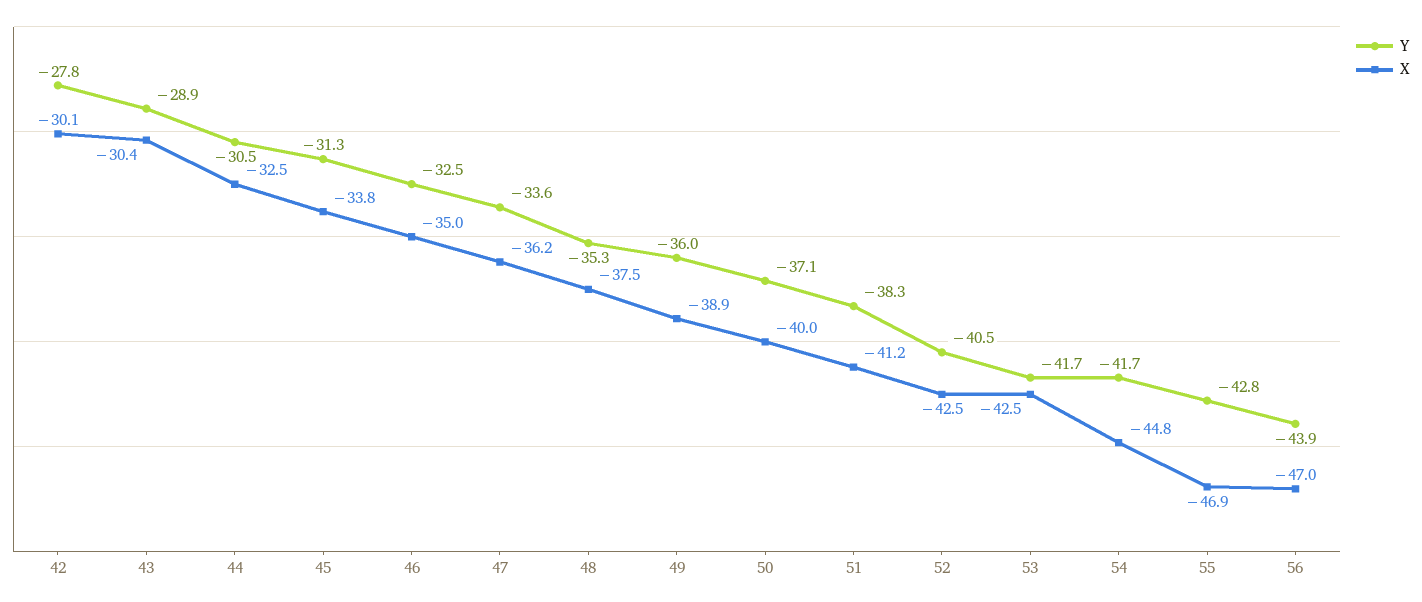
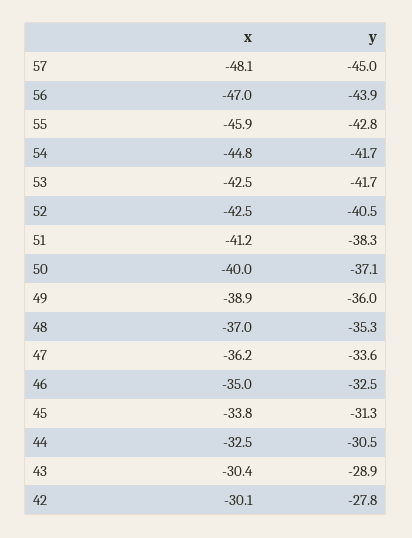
  {
    "Y": {
      "42": -27.8,
      "43": -28.9,
      "44": -30.5,
      "45": -31.3,
      "46": -32.5,
      "47": -33.6,
      "48": -35.3,
      "49": -36,
      "50": -37.1,
      "51": -38.3,
      "52": -40.5,
      "53": -41.7,
      "54": -41.7,
      "55": -42.8,
-     "56": -43.9
+     "56": -43.9,
+     "57": -45
    },
    "X": {
      "42": -30.1,
      "43": -30.4,
      "44": -32.5,
      "45": -33.8,
      "46": -35,
      "47": -36.2,
-     "48": -37.5,
+     "48": -37,
      "49": -38.9,
      "50": -40,
      "51": -41.2,
      "52": -42.5,
      "53": -42.5,
      "54": -44.8,
-     "55": -46.9,
+     "55": -45.9,
-     "56": -47
+     "56": -47,
+     "57": -48.1
    }
  }

